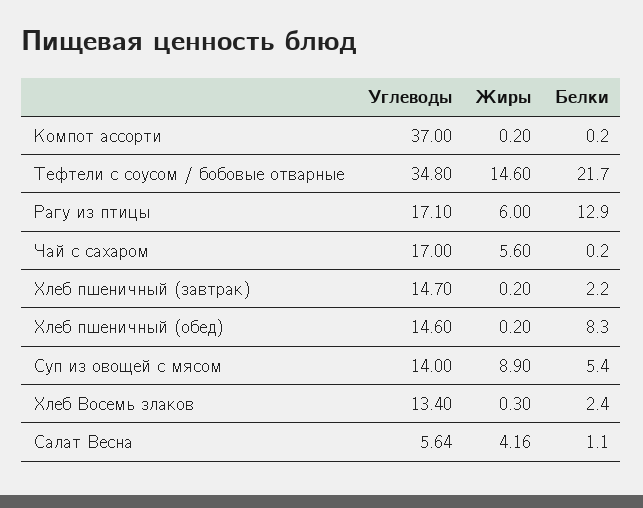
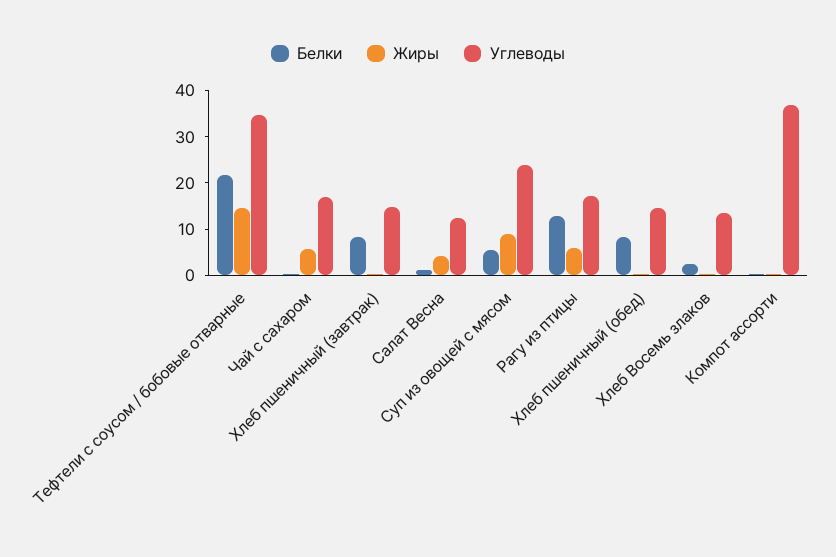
  {
    "Углеводы": {
      "Компот ассорти": 37,
      "Тефтели с соусом / бобовые отварные": 34.8,
      "Рагу из птицы": 17.1,
      "Чай с сахаром": 17,
      "Хлеб пшеничный (завтрак)": 14.7,
      "Хлеб пшеничный (обед)": 14.6,
-     "Суп из овощей с мясом": 14,
+     "Суп из овощей с мясом": 24,
      "Хлеб Восемь злаков": 13.4,
-     "Салат Весна": 5.64
+     "Салат Весна": 12
    },
    "Жиры": {
      "Компот ассорти": 0.2,
      "Тефтели с соусом / бобовые отварные": 14.6,
      "Рагу из птицы": 6,
      "Чай с сахаром": 5.6,
      "Хлеб пшеничный (завтрак)": 0.2,
      "Хлеб пшеничный (обед)": 0.2,
      "Суп из овощей с мясом": 8.9,
      "Хлеб Восемь злаков": 0.3,
      "Салат Весна": 4.16
    },
    "Белки": {
      "Компот ассорти": 0.2,
      "Тефтели с соусом / бобовые отварные": 21.7,
      "Рагу из птицы": 12.9,
      "Чай с сахаром": 0.2,
-     "Хлеб пшеничный (завтрак)": 2.2,
+     "Хлеб пшеничный (завтрак)": 8,
      "Хлеб пшеничный (обед)": 8.3,
      "Суп из овощей с мясом": 5.4,
      "Хлеб Восемь злаков": 2.4,
      "Салат Весна": 1.1
    }
  }

